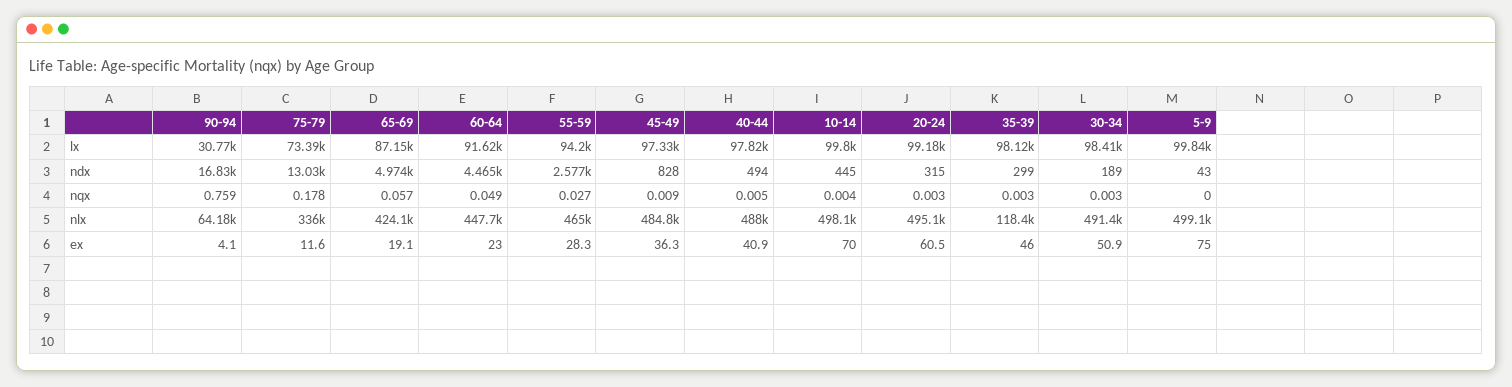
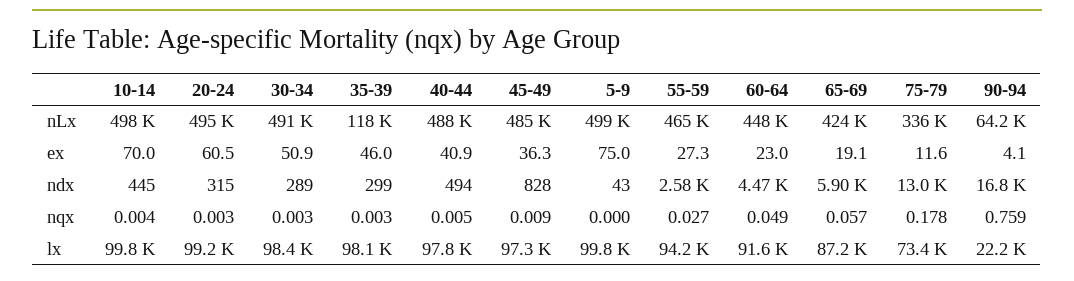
  {
    "90-94": {
-     "lx": 30770,
+     "lx": 22200,
      "ndx": 16830,
      "nqx": 0.759,
      "nlx": 64180,
      "ex": 4.1
    },
    "75-79": {
      "lx": 73390,
      "ndx": 13030,
      "nqx": 0.178,
      "nlx": 336000,
      "ex": 11.6
    },
    "65-69": {
      "lx": 87150,
-     "ndx": 4974,
+     "ndx": 5900,
      "nqx": 0.057,
      "nlx": 424100,
      "ex": 19.1
    },
    "60-64": {
      "lx": 91620,
      "ndx": 4465,
      "nqx": 0.049,
      "nlx": 447700,
      "ex": 23
    },
    "55-59": {
      "lx": 94200,
      "ndx": 2577,
      "nqx": 0.027,
      "nlx": 465000,
-     "ex": 28.3
+     "ex": 27.3
    },
    "45-49": {
      "lx": 97330,
      "ndx": 828,
      "nqx": 0.009,
      "nlx": 484800,
      "ex": 36.3
    },
    "40-44": {
      "lx": 97820,
      "ndx": 494,
      "nqx": 0.005,
      "nlx": 488000,
      "ex": 40.9
    },
    "10-14": {
      "lx": 99800,
      "ndx": 445,
      "nqx": 0.004,
      "nlx": 498100,
      "ex": 70
    },
    "20-24": {
      "lx": 99180,
      "ndx": 315,
      "nqx": 0.003,
      "nlx": 495100,
      "ex": 60.5
    },
    "35-39": {
      "lx": 98120,
      "ndx": 299,
      "nqx": 0.003,
      "nlx": 118400,
      "ex": 46
    },
    "30-34": {
      "lx": 98410,
-     "ndx": 189,
+     "ndx": 289,
      "nqx": 0.003,
      "nlx": 491400,
      "ex": 50.9
    },
    "5-9": {
      "lx": 99840,
      "ndx": 43,
      "nqx": 0,
      "nlx": 499100,
      "ex": 75
    }
  }

